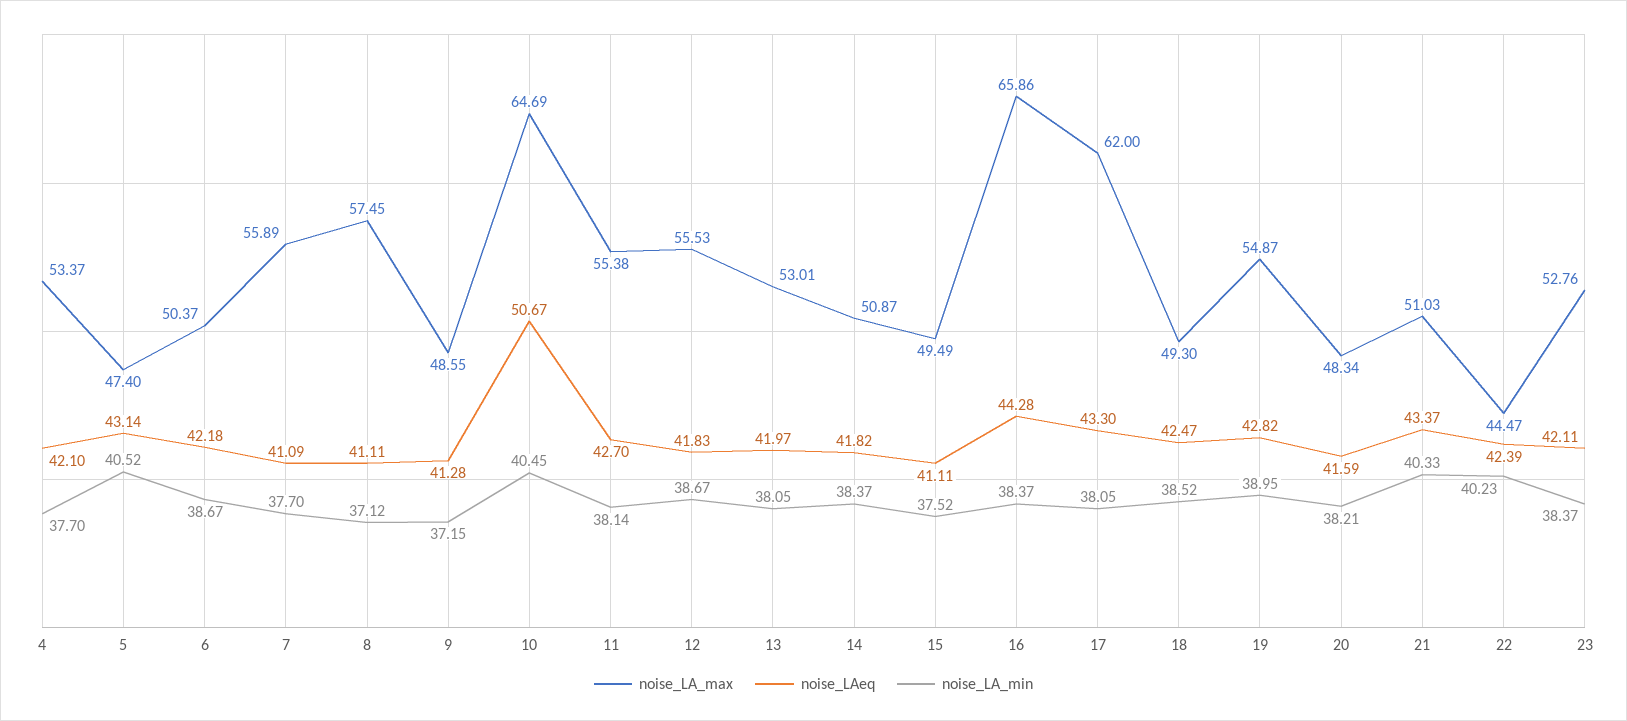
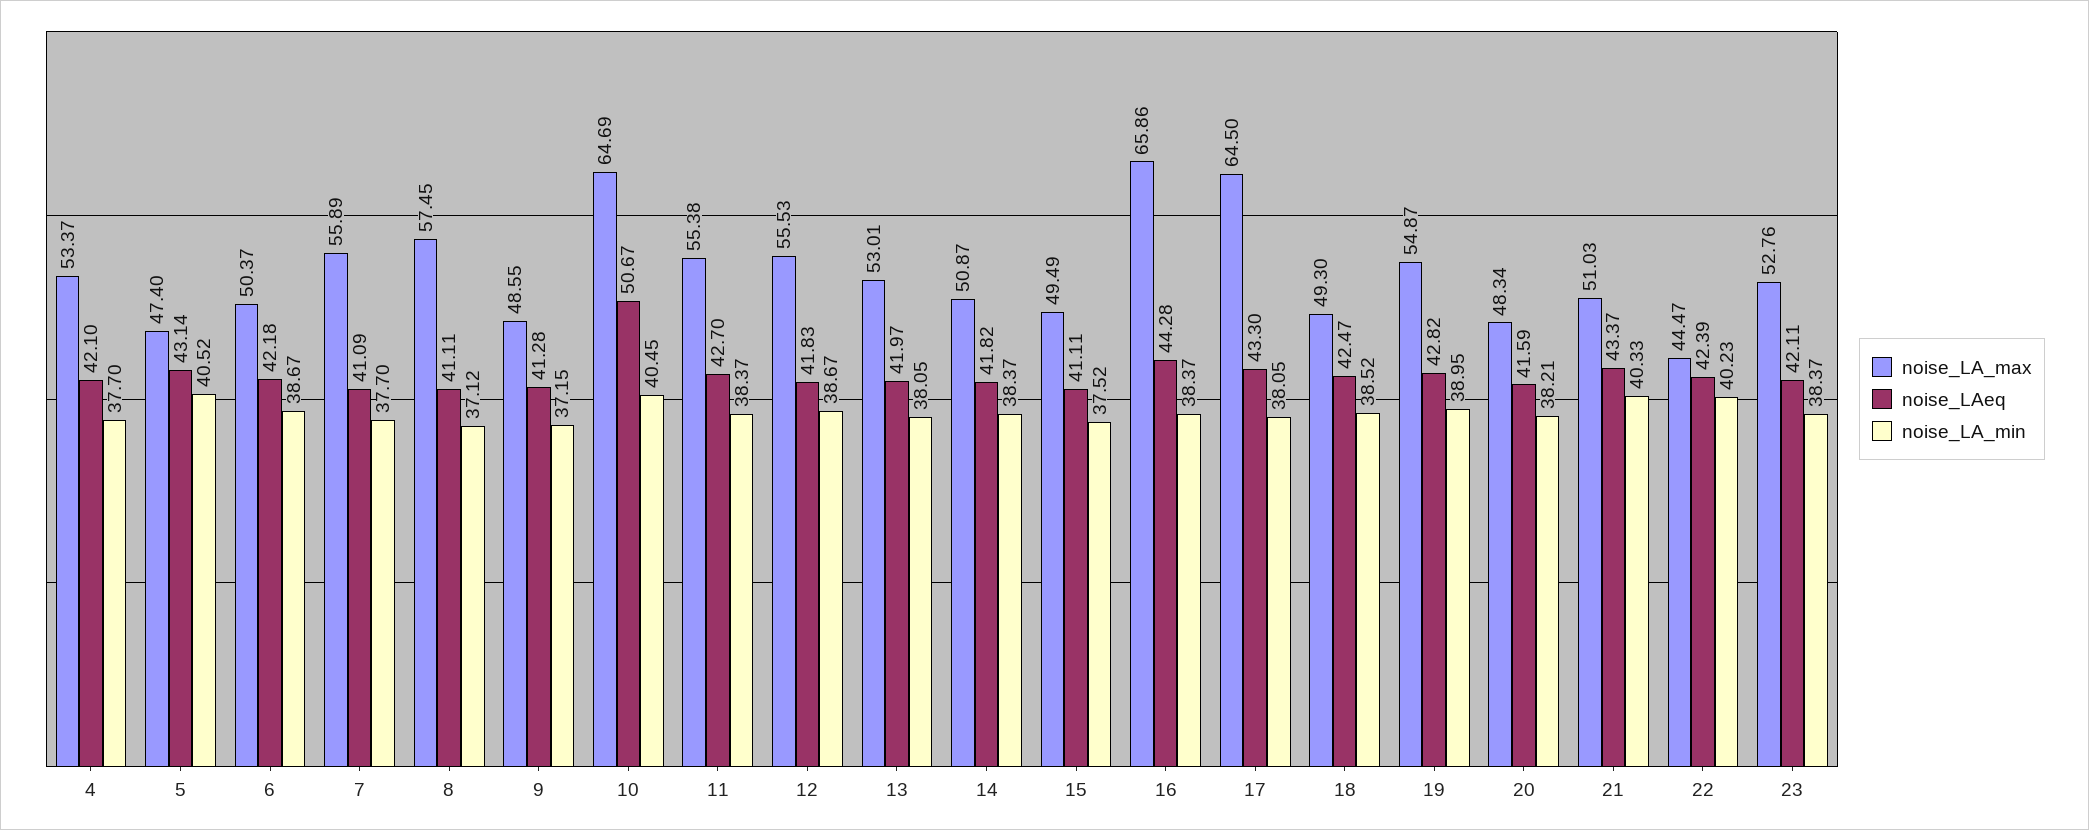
  {
    "noise_LA_max": {
      "4": 53.37,
      "5": 47.4,
      "6": 50.37,
      "7": 55.89,
      "8": 57.45,
      "9": 48.55,
      "10": 64.69,
      "11": 55.38,
      "12": 55.53,
      "13": 53.01,
      "14": 50.87,
      "15": 49.49,
      "16": 65.86,
-     "17": 62,
+     "17": 64.5,
      "18": 49.3,
      "19": 54.87,
      "20": 48.34,
      "21": 51.03,
      "22": 44.47,
      "23": 52.76
    },
    "noise_LAeq": {
      "4": 42.1,
      "5": 43.14,
      "6": 42.18,
      "7": 41.09,
      "8": 41.11,
      "9": 41.28,
      "10": 50.67,
      "11": 42.7,
      "12": 41.83,
      "13": 41.97,
      "14": 41.82,
      "15": 41.11,
      "16": 44.28,
      "17": 43.3,
      "18": 42.47,
      "19": 42.82,
      "20": 41.59,
      "21": 43.37,
      "22": 42.39,
      "23": 42.11
    },
    "noise_LA_min": {
      "4": 37.7,
      "5": 40.52,
      "6": 38.67,
      "7": 37.7,
      "8": 37.12,
      "9": 37.15,
      "10": 40.45,
-     "11": 38.14,
+     "11": 38.37,
      "12": 38.67,
      "13": 38.05,
      "14": 38.37,
      "15": 37.52,
      "16": 38.37,
      "17": 38.05,
      "18": 38.52,
      "19": 38.95,
      "20": 38.21,
      "21": 40.33,
      "22": 40.23,
      "23": 38.37
    }
  }

